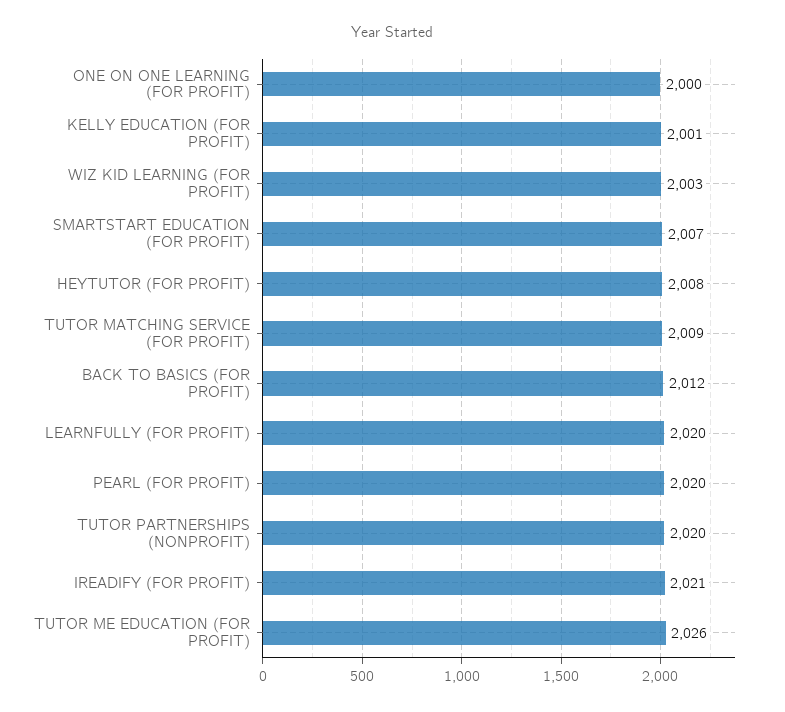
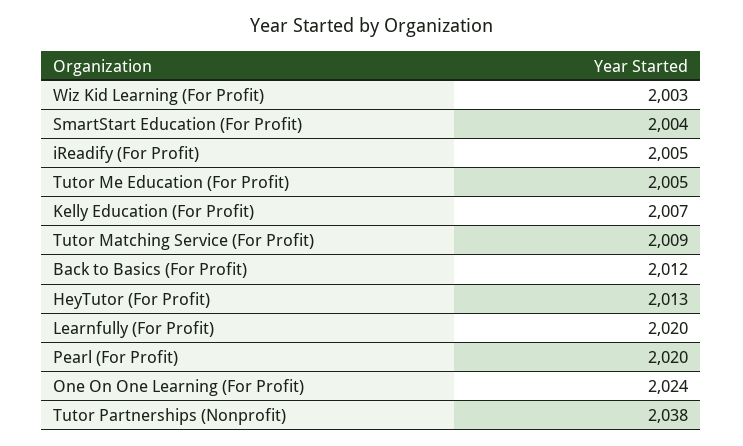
  {
-   "ONE ON ONE LEARNING (FOR PROFIT)": 2000,
+   "ONE ON ONE LEARNING (FOR PROFIT)": 2024,
-   "KELLY EDUCATION (FOR PROFIT)": 2001,
+   "KELLY EDUCATION (FOR PROFIT)": 2007,
    "WIZ KID LEARNING (FOR PROFIT)": 2003,
-   "SMARTSTART EDUCATION (FOR PROFIT)": 2007,
+   "SMARTSTART EDUCATION (FOR PROFIT)": 2004,
-   "HEYTUTOR (FOR PROFIT)": 2008,
+   "HEYTUTOR (FOR PROFIT)": 2013,
    "TUTOR MATCHING SERVICE (FOR PROFIT)": 2009,
    "BACK TO BASICS (FOR PROFIT)": 2012,
    "LEARNFULLY (FOR PROFIT)": 2020,
    "PEARL (FOR PROFIT)": 2020,
-   "TUTOR PARTNERSHIPS (NONPROFIT)": 2020,
+   "TUTOR PARTNERSHIPS (NONPROFIT)": 2038,
-   "IREADIFY (FOR PROFIT)": 2021,
+   "IREADIFY (FOR PROFIT)": 2005,
-   "TUTOR ME EDUCATION (FOR PROFIT)": 2026
+   "TUTOR ME EDUCATION (FOR PROFIT)": 2005
  }

